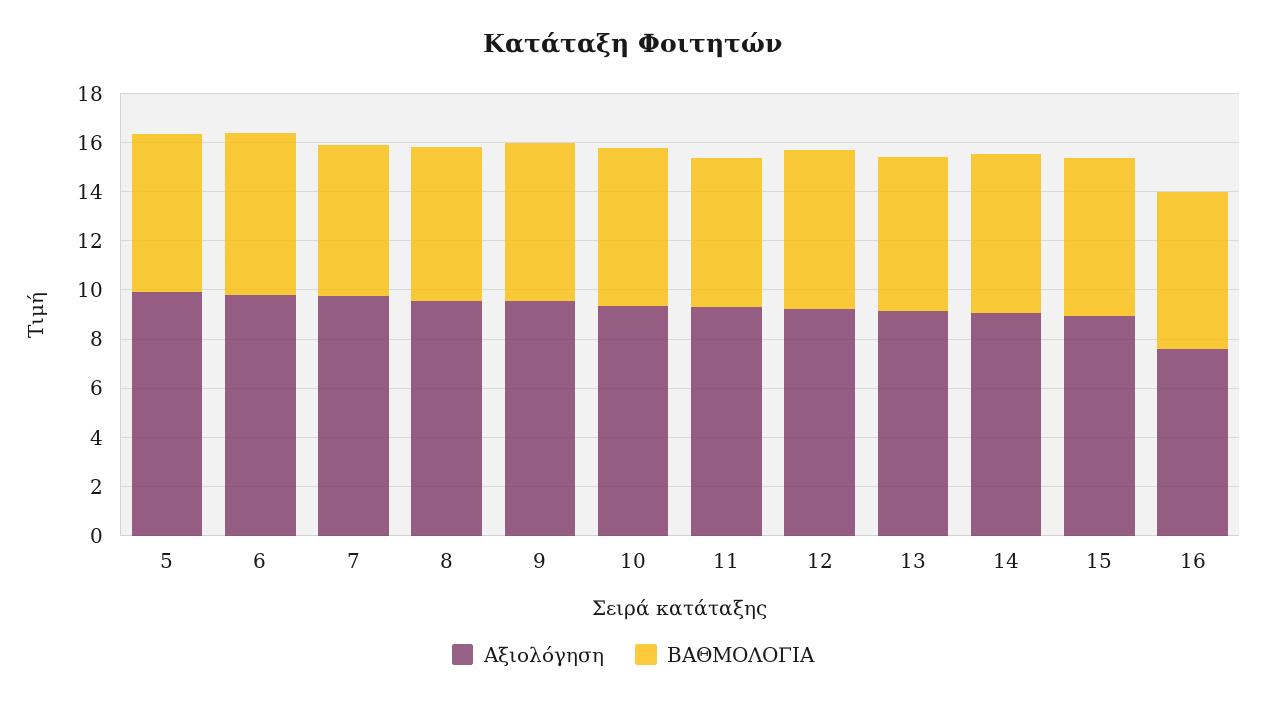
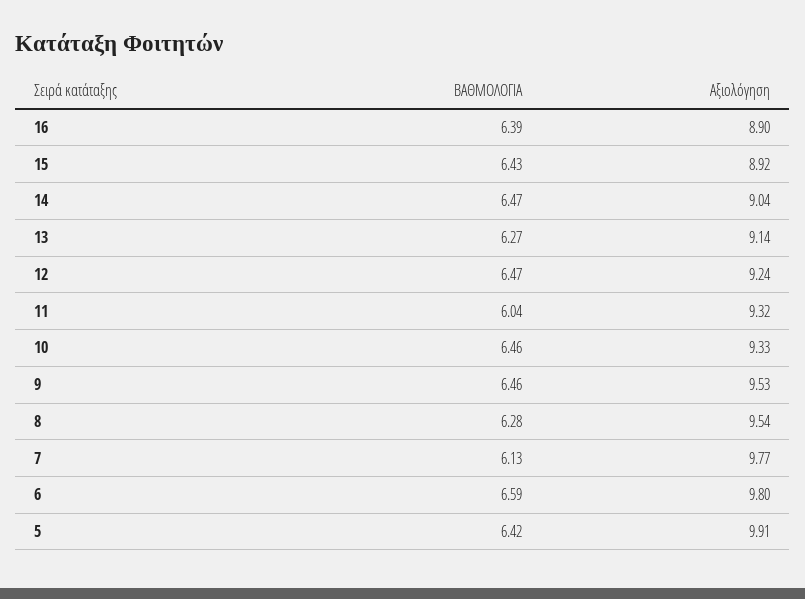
  {
    "Αξιολόγηση": {
      "5": 9.91,
      "6": 9.8,
      "7": 9.77,
      "8": 9.54,
      "9": 9.53,
      "10": 9.33,
      "11": 9.32,
      "12": 9.24,
      "13": 9.14,
      "14": 9.04,
      "15": 8.92,
-     "16": 7.5
+     "16": 8.9
    },
    "ΒΑΘΜΟΛΟΓΙΑ": {
      "5": 6.42,
      "6": 6.59,
      "7": 6.13,
      "8": 6.28,
      "9": 6.46,
      "10": 6.46,
      "11": 6.04,
      "12": 6.47,
      "13": 6.27,
      "14": 6.47,
      "15": 6.43,
      "16": 6.39
    }
  }

